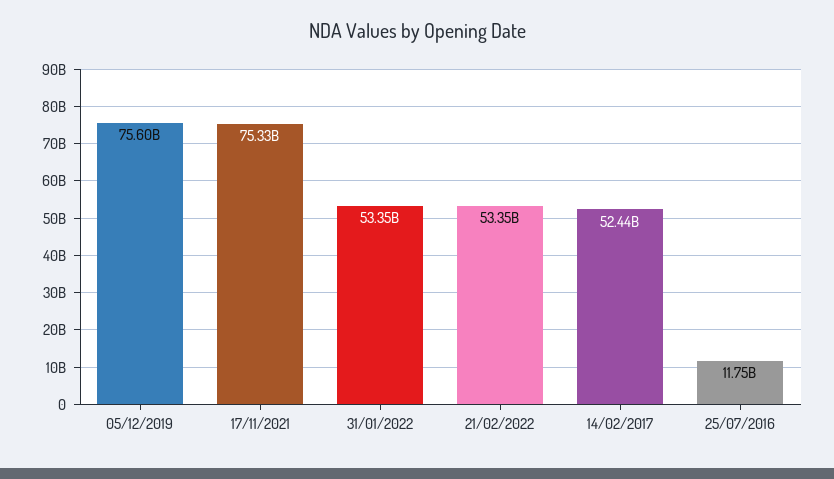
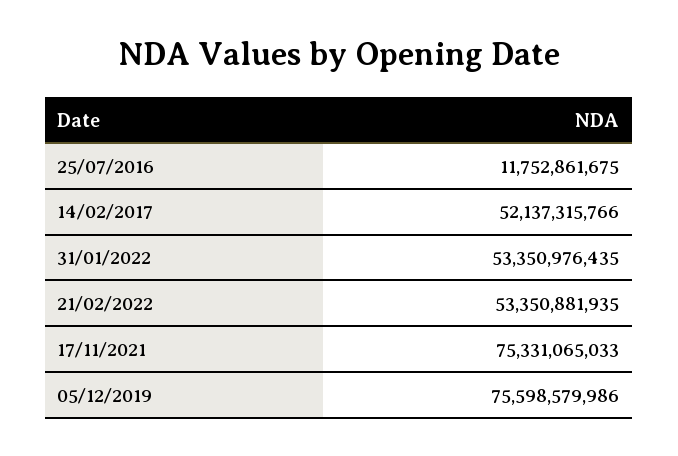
  {
    "05/12/2019": 75598579986,
    "17/11/2021": 75331065033,
    "31/01/2022": 53350976435,
    "21/02/2022": 53350881935,
-   "14/02/2017": 52440000000,
+   "14/02/2017": 52137315766,
    "25/07/2016": 11752861675
  }

